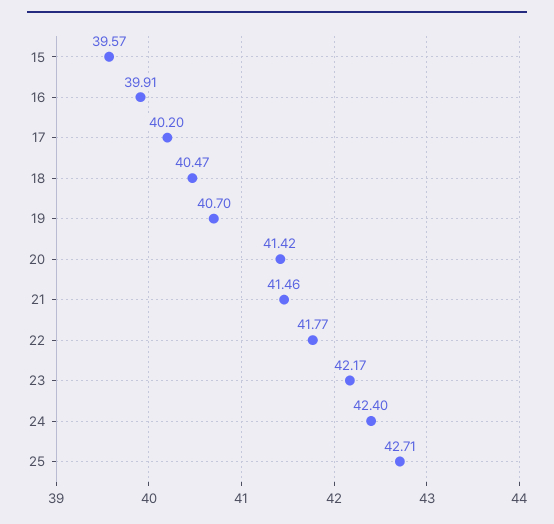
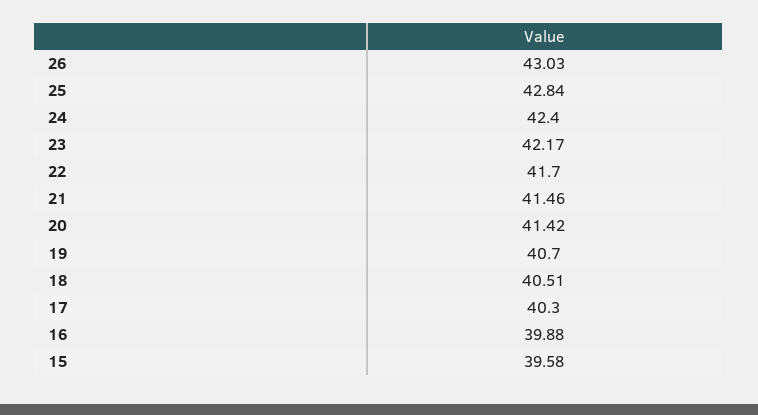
  {
-   "15": 39.57,
+   "15": 39.58,
-   "16": 39.91,
+   "16": 39.88,
-   "17": 40.2,
+   "17": 40.3,
-   "18": 40.47,
+   "18": 40.51,
    "19": 40.7,
    "20": 41.42,
    "21": 41.46,
-   "22": 41.77,
+   "22": 41.7,
    "23": 42.17,
    "24": 42.4,
-   "25": 42.71
+   "25": 42.84,
+   "26": 43.03
  }

